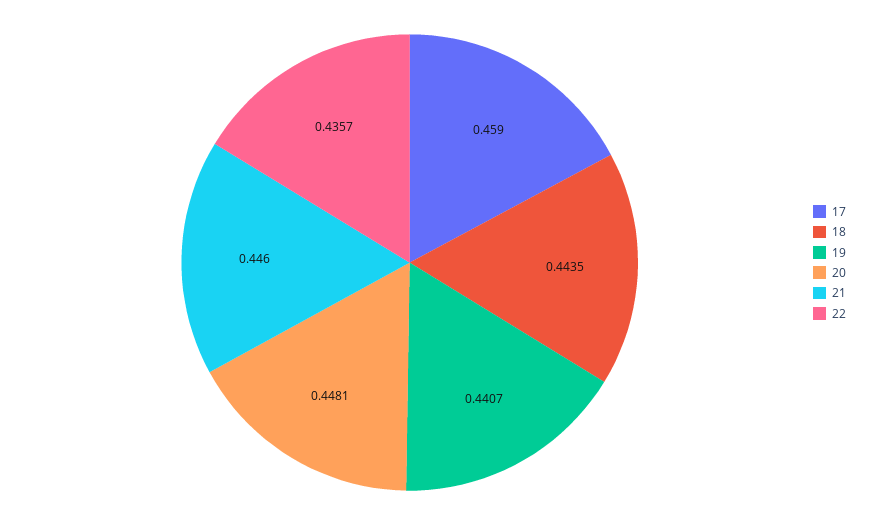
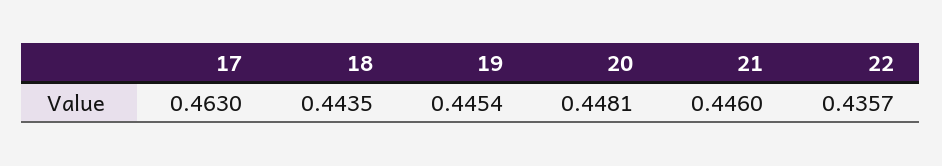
  {
-   "17": 0.459,
+   "17": 0.463,
    "18": 0.4435,
-   "19": 0.4407,
+   "19": 0.4454,
    "20": 0.4481,
    "21": 0.446,
    "22": 0.4357
  }

